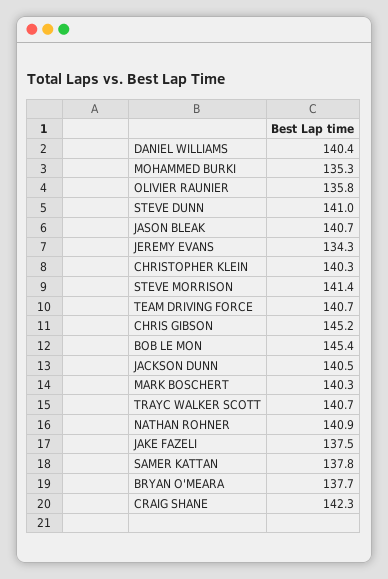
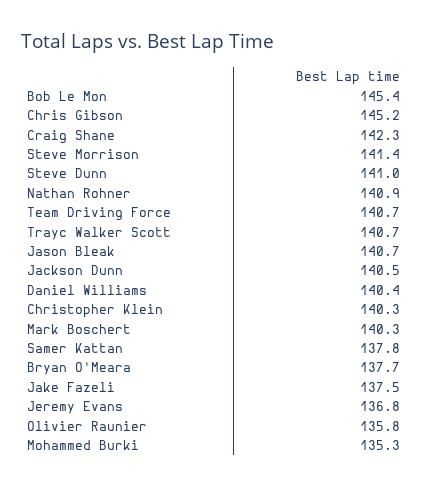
  {
    "DANIEL WILLIAMS": 140.4,
    "MOHAMMED BURKI": 135.3,
    "OLIVIER RAUNIER": 135.8,
    "STEVE DUNN": 141,
    "JASON BLEAK": 140.7,
-   "JEREMY EVANS": 134.3,
+   "JEREMY EVANS": 136.8,
    "CHRISTOPHER KLEIN": 140.3,
    "STEVE MORRISON": 141.4,
    "TEAM DRIVING FORCE": 140.7,
    "CHRIS GIBSON": 145.2,
    "BOB LE MON": 145.4,
    "JACKSON DUNN": 140.5,
    "MARK BOSCHERT": 140.3,
    "TRAYC WALKER SCOTT": 140.7,
    "NATHAN ROHNER": 140.9,
    "JAKE FAZELI": 137.5,
    "SAMER KATTAN": 137.8,
    "BRYAN O'MEARA": 137.7,
    "CRAIG SHANE": 142.3
  }

